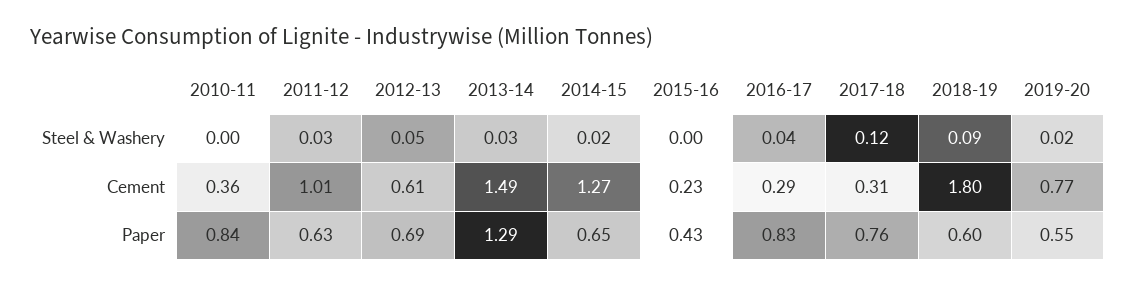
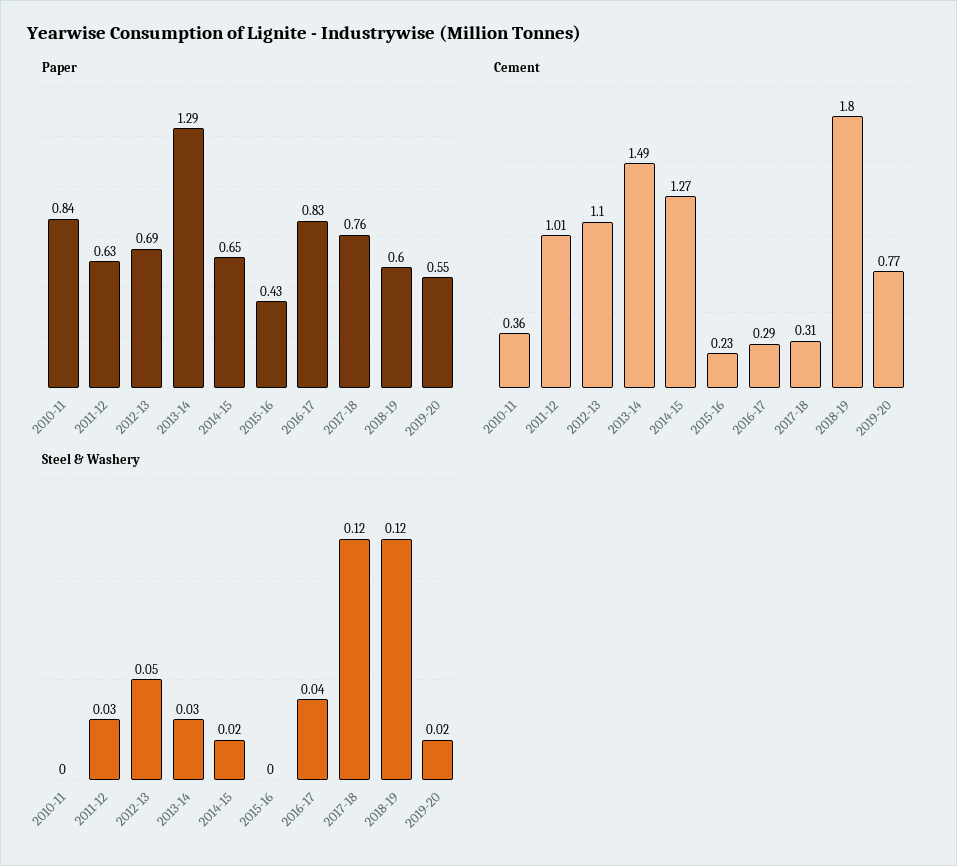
  {
    "Steel & Washery": {
      "2010-11": 0,
      "2011-12": 0.03,
      "2012-13": 0.05,
      "2013-14": 0.03,
      "2014-15": 0.02,
      "2015-16": 0,
      "2016-17": 0.04,
      "2017-18": 0.12,
-     "2018-19": 0.09,
+     "2018-19": 0.12,
      "2019-20": 0.02
    },
    "Cement": {
      "2010-11": 0.36,
      "2011-12": 1.01,
-     "2012-13": 0.61,
+     "2012-13": 1.1,
      "2013-14": 1.49,
      "2014-15": 1.27,
      "2015-16": 0.23,
      "2016-17": 0.29,
      "2017-18": 0.31,
      "2018-19": 1.8,
      "2019-20": 0.77
    },
    "Paper": {
      "2010-11": 0.84,
      "2011-12": 0.63,
      "2012-13": 0.69,
      "2013-14": 1.29,
      "2014-15": 0.65,
      "2015-16": 0.43,
      "2016-17": 0.83,
      "2017-18": 0.76,
      "2018-19": 0.6,
      "2019-20": 0.55
    }
  }

